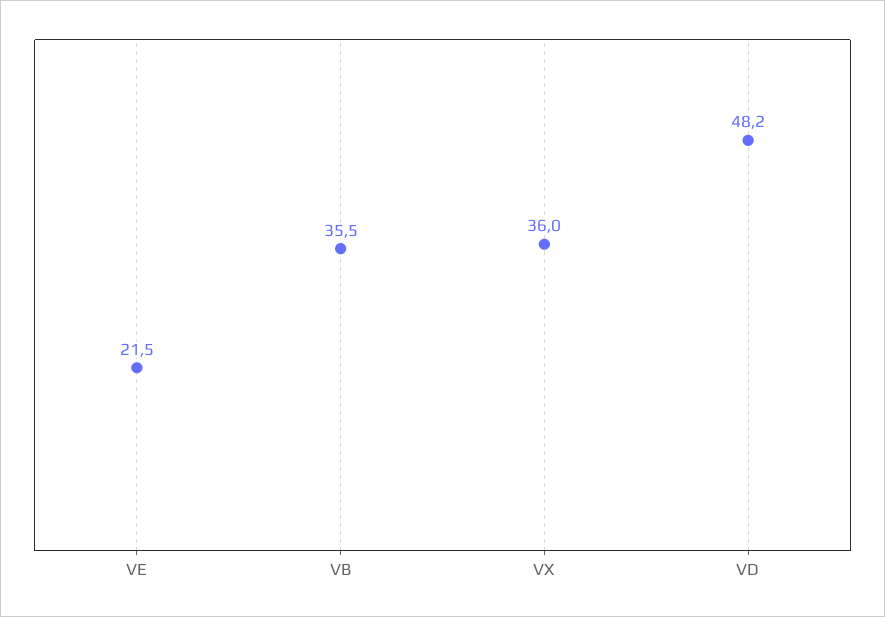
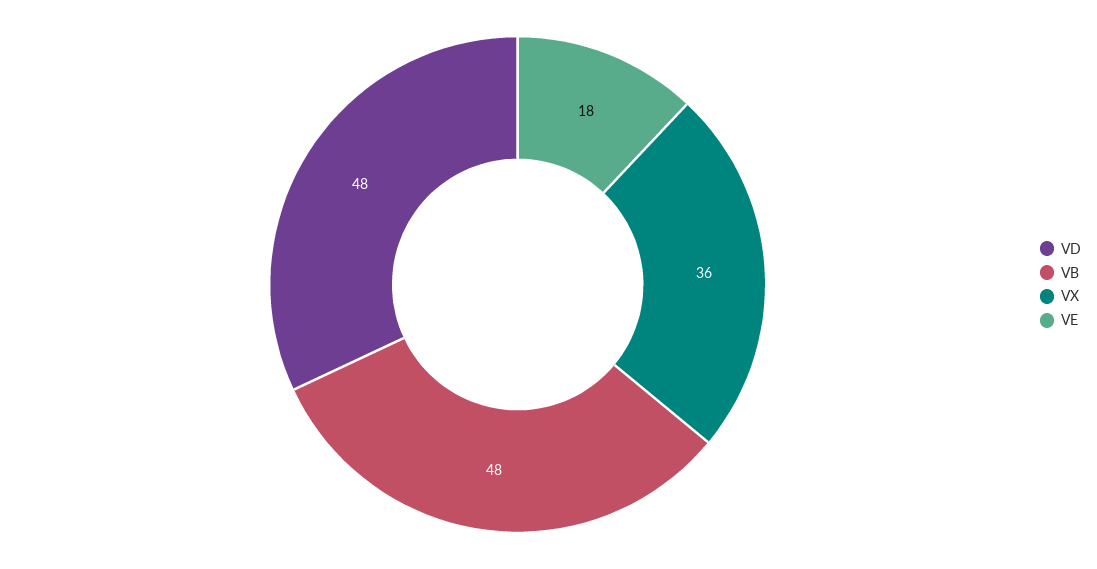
  {
-   "VE": 21.5,
+   "VE": 18,
-   "VB": 35.5,
+   "VB": 48,
    "VX": 36,
    "VD": 48.2
  }

